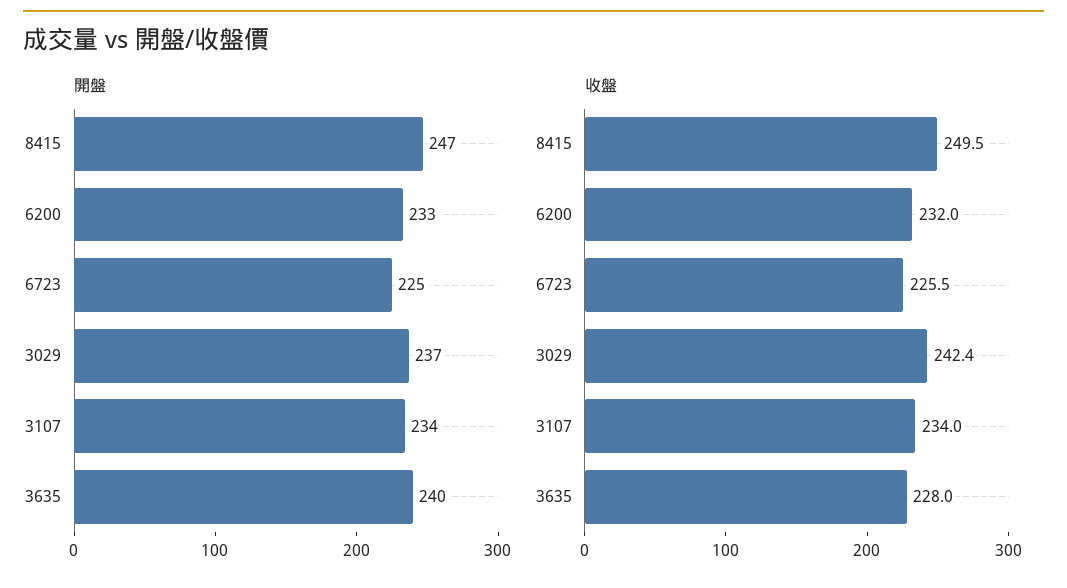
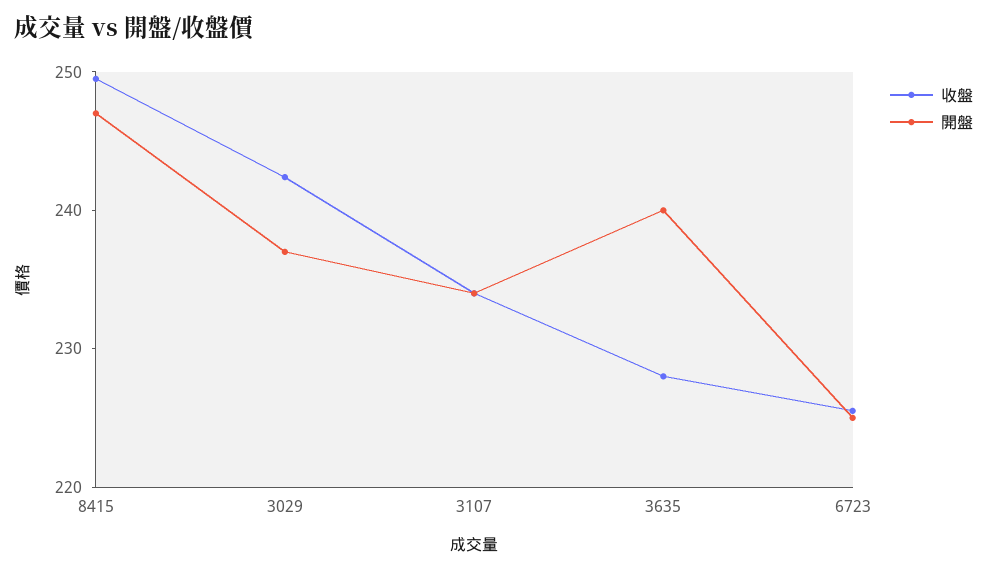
  {
    "開盤": {
      "8415": 247,
-     "6200": 233,
      "6723": 225,
      "3029": 237,
      "3107": 234,
      "3635": 240
    },
    "收盤": {
      "8415": 249.5,
-     "6200": 232,
      "6723": 225.5,
      "3029": 242.4,
      "3107": 234,
      "3635": 228
    }
  }

